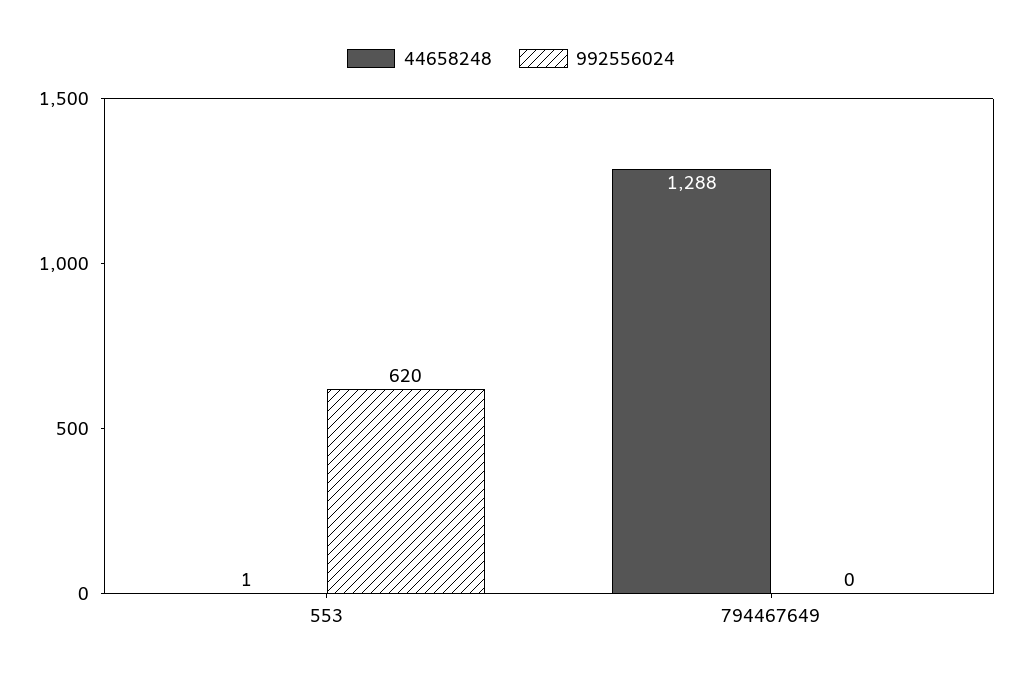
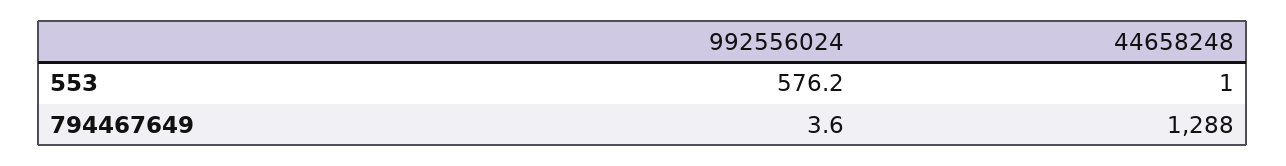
  {
    "44658248": {
      "553": 1,
      "794467649": 1288
    },
    "992556024": {
-     "553": 620,
+     "553": 576.2,
-     "794467649": 0
+     "794467649": 3.6
    }
  }

